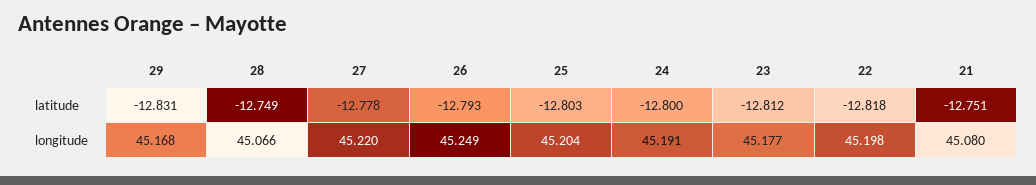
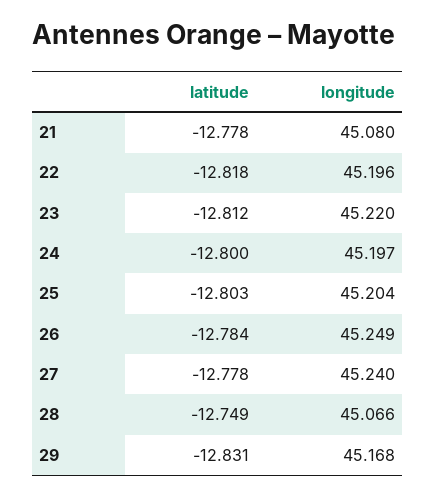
  {
    "29": {
      "latitude": -12.831,
      "longitude": 45.168
    },
    "28": {
      "latitude": -12.749,
      "longitude": 45.066
    },
    "27": {
      "latitude": -12.778,
-     "longitude": 45.22
+     "longitude": 45.24
    },
    "26": {
-     "latitude": -12.793,
+     "latitude": -12.784,
      "longitude": 45.249
    },
    "25": {
      "latitude": -12.803,
      "longitude": 45.204
    },
    "24": {
      "latitude": -12.8,
-     "longitude": 45.191
+     "longitude": 45.197
    },
    "23": {
      "latitude": -12.812,
-     "longitude": 45.177
+     "longitude": 45.22
    },
    "22": {
      "latitude": -12.818,
-     "longitude": 45.198
+     "longitude": 45.196
    },
    "21": {
-     "latitude": -12.751,
+     "latitude": -12.778,
      "longitude": 45.08
    }
  }

